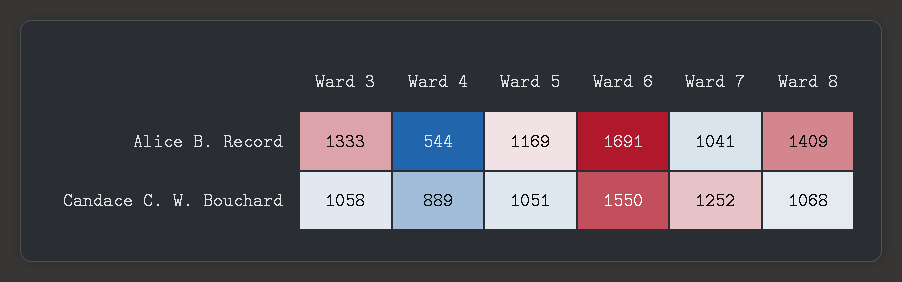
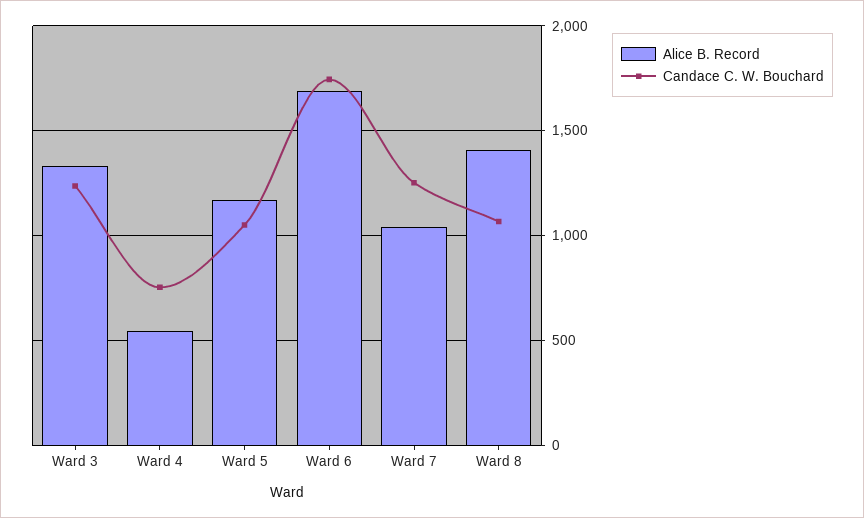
  {
    "Alice B. Record": {
      "Ward 3": 1333,
      "Ward 4": 544,
      "Ward 5": 1169,
      "Ward 6": 1691,
      "Ward 7": 1041,
      "Ward 8": 1409
    },
    "Candace C. W. Bouchard": {
-     "Ward 3": 1058,
+     "Ward 3": 1250,
-     "Ward 4": 889,
+     "Ward 4": 750,
      "Ward 5": 1051,
-     "Ward 6": 1550,
+     "Ward 6": 1750,
      "Ward 7": 1252,
      "Ward 8": 1068
    }
  }

